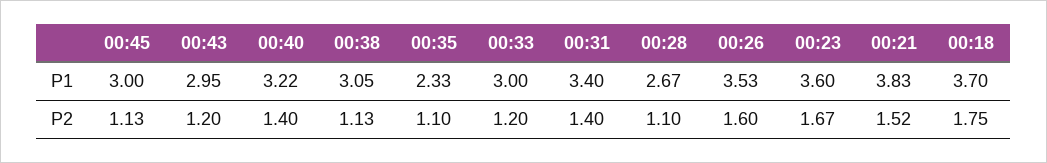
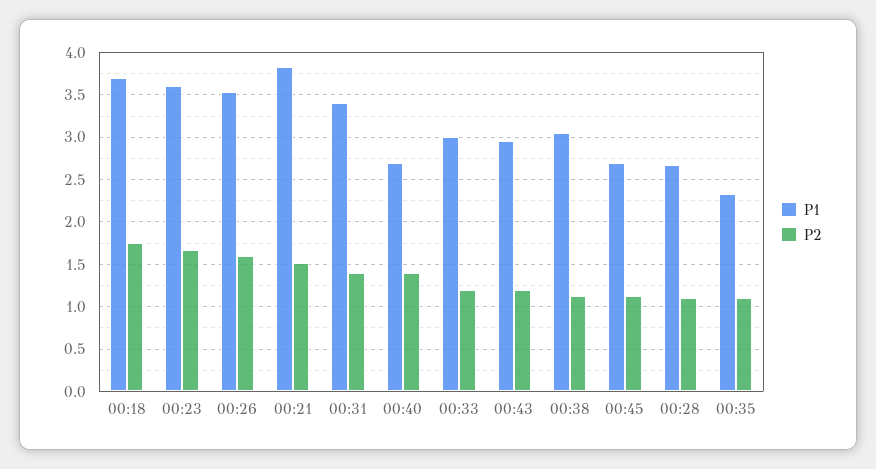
  {
    "P1": {
-     "00:45": 3,
+     "00:45": 2.7,
      "00:43": 2.95,
-     "00:40": 3.22,
+     "00:40": 2.7,
      "00:38": 3.05,
      "00:35": 2.33,
      "00:33": 3,
      "00:31": 3.4,
      "00:28": 2.67,
      "00:26": 3.53,
      "00:23": 3.6,
      "00:21": 3.83,
      "00:18": 3.7
    },
    "P2": {
      "00:45": 1.13,
      "00:43": 1.2,
      "00:40": 1.4,
      "00:38": 1.13,
      "00:35": 1.1,
      "00:33": 1.2,
      "00:31": 1.4,
      "00:28": 1.1,
      "00:26": 1.6,
      "00:23": 1.67,
      "00:21": 1.52,
      "00:18": 1.75
    }
  }

